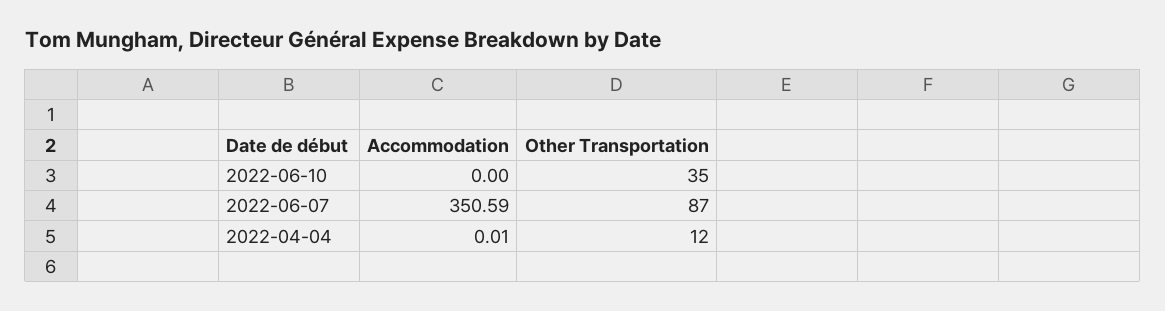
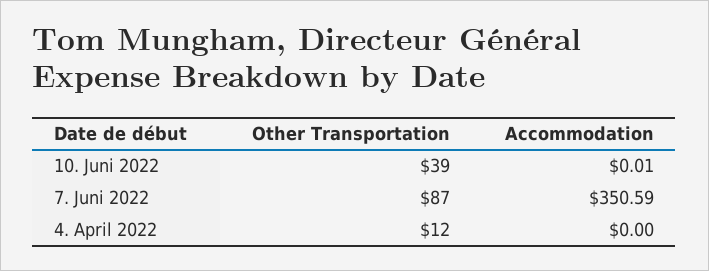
  {
    "Accommodation": {
-     "2022-06-10": 0,
+     "2022-06-10": 0.01,
      "2022-06-07": 350.59,
-     "2022-04-04": 0.01
+     "2022-04-04": 0
    },
    "Other Transportation": {
-     "2022-06-10": 35,
+     "2022-06-10": 39,
      "2022-06-07": 87,
      "2022-04-04": 12
    }
  }

